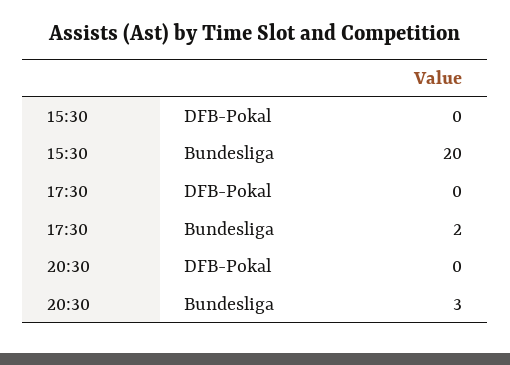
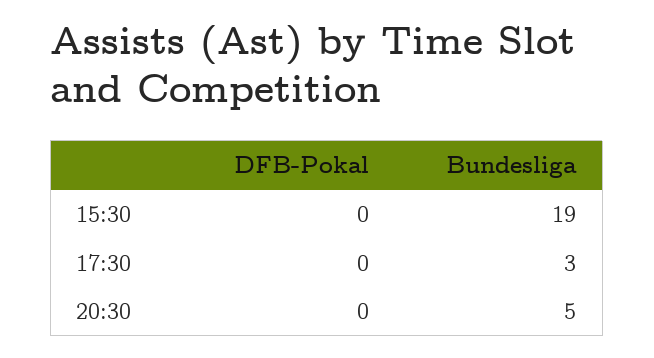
  {
    "15:30": {
      "DFB-Pokal": 0,
-     "Bundesliga": 20
+     "Bundesliga": 19
    },
    "17:30": {
      "DFB-Pokal": 0,
-     "Bundesliga": 2
+     "Bundesliga": 3
    },
    "20:30": {
      "DFB-Pokal": 0,
-     "Bundesliga": 3
+     "Bundesliga": 5
    }
  }

